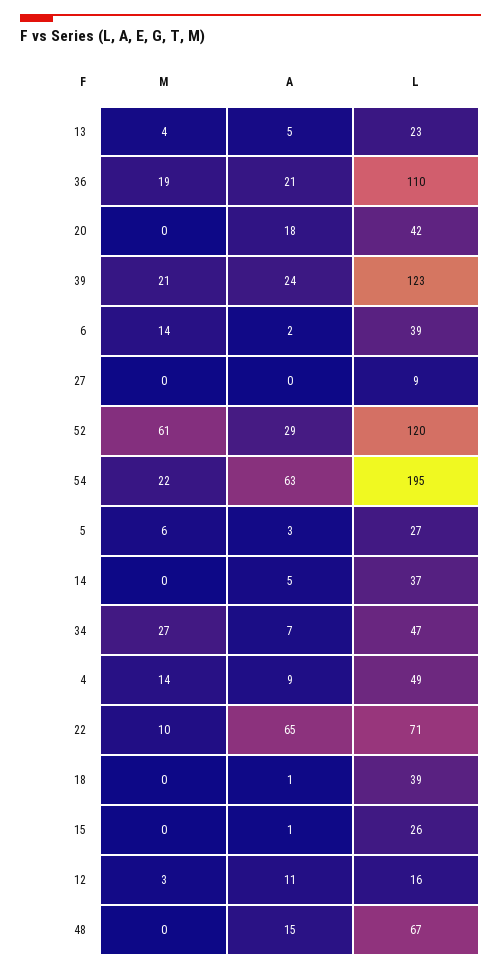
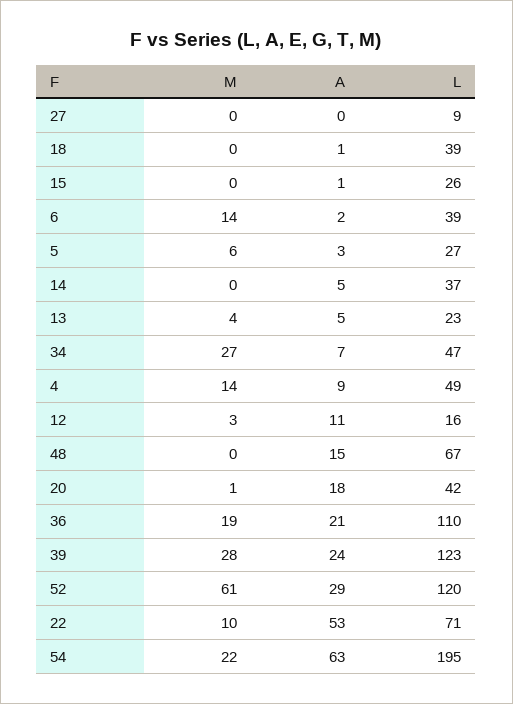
  {
    "M": {
      "13": 4,
      "36": 19,
-     "20": 0,
+     "20": 1,
-     "39": 21,
+     "39": 28,
      "6": 14,
      "27": 0,
      "52": 61,
      "54": 22,
      "5": 6,
      "14": 0,
      "34": 27,
      "4": 14,
      "22": 10,
      "18": 0,
      "15": 0,
      "12": 3,
      "48": 0
    },
    "A": {
      "13": 5,
      "36": 21,
      "20": 18,
      "39": 24,
      "6": 2,
      "27": 0,
      "52": 29,
      "54": 63,
      "5": 3,
      "14": 5,
      "34": 7,
      "4": 9,
-     "22": 65,
+     "22": 53,
      "18": 1,
      "15": 1,
      "12": 11,
      "48": 15
    },
    "L": {
      "13": 23,
      "36": 110,
      "20": 42,
      "39": 123,
      "6": 39,
      "27": 9,
      "52": 120,
      "54": 195,
      "5": 27,
      "14": 37,
      "34": 47,
      "4": 49,
      "22": 71,
      "18": 39,
      "15": 26,
      "12": 16,
      "48": 67
    }
  }

